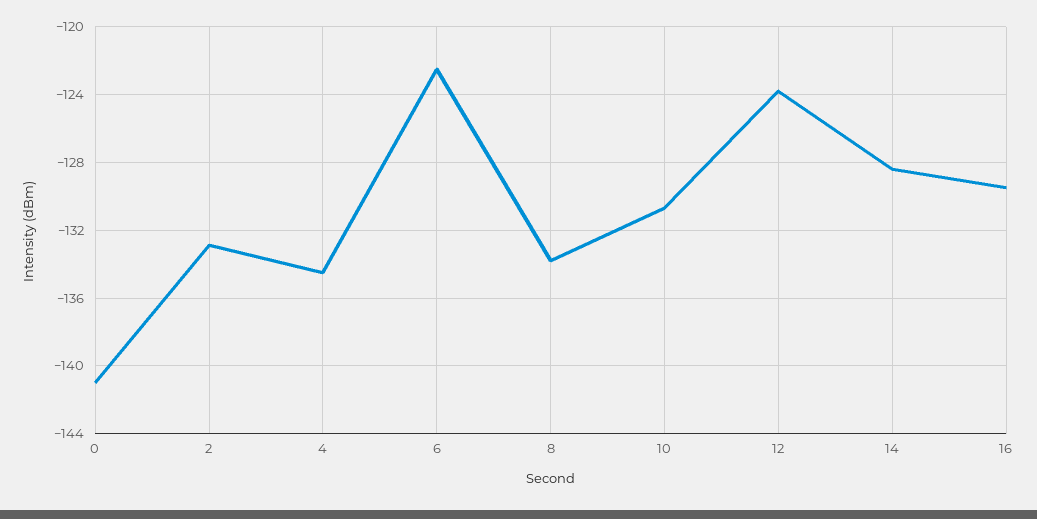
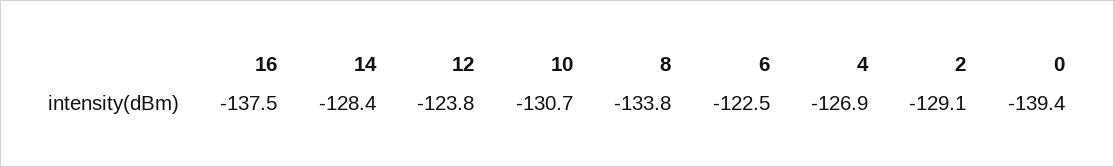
  {
-   "0": -141,
+   "0": -139.4,
-   "2": -133,
+   "2": -129.1,
-   "4": -134.5,
+   "4": -126.9,
    "6": -122.5,
    "8": -133.8,
    "10": -130.7,
    "12": -123.8,
    "14": -128.4,
-   "16": -129.5
+   "16": -137.5
  }

